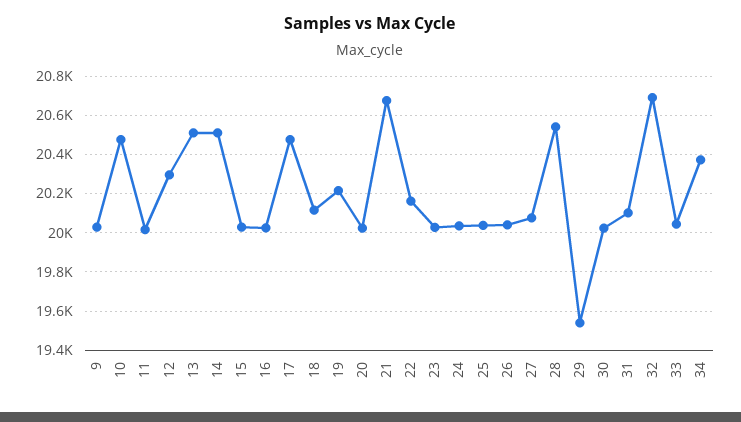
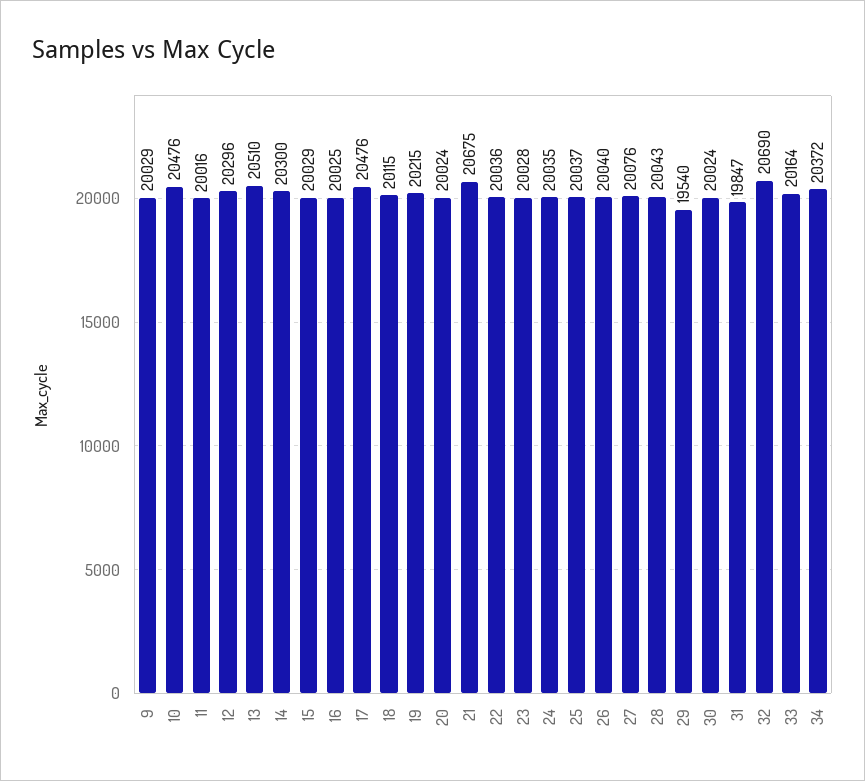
  {
    "9": 20029,
    "10": 20476,
    "11": 20016,
    "12": 20296,
    "13": 20510,
-   "14": 20500,
+   "14": 20300,
    "15": 20029,
    "16": 20025,
    "17": 20476,
    "18": 20115,
    "19": 20215,
    "20": 20024,
    "21": 20675,
-   "22": 20150,
+   "22": 20036,
    "23": 20028,
    "24": 20035,
    "25": 20037,
    "26": 20040,
    "27": 20076,
-   "28": 20550,
+   "28": 20043,
    "29": 19540,
    "30": 20024,
-   "31": 20100,
+   "31": 19847,
    "32": 20690,
-   "33": 20050,
+   "33": 20164,
    "34": 20372
  }

